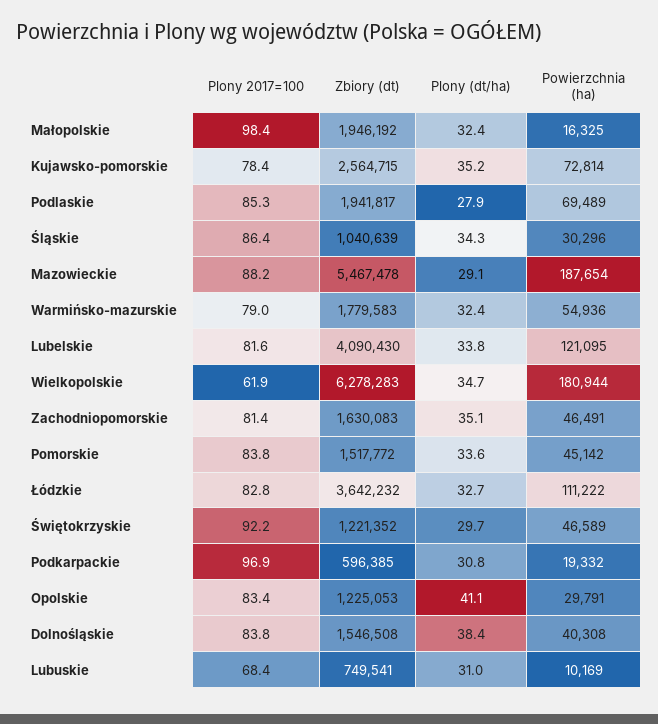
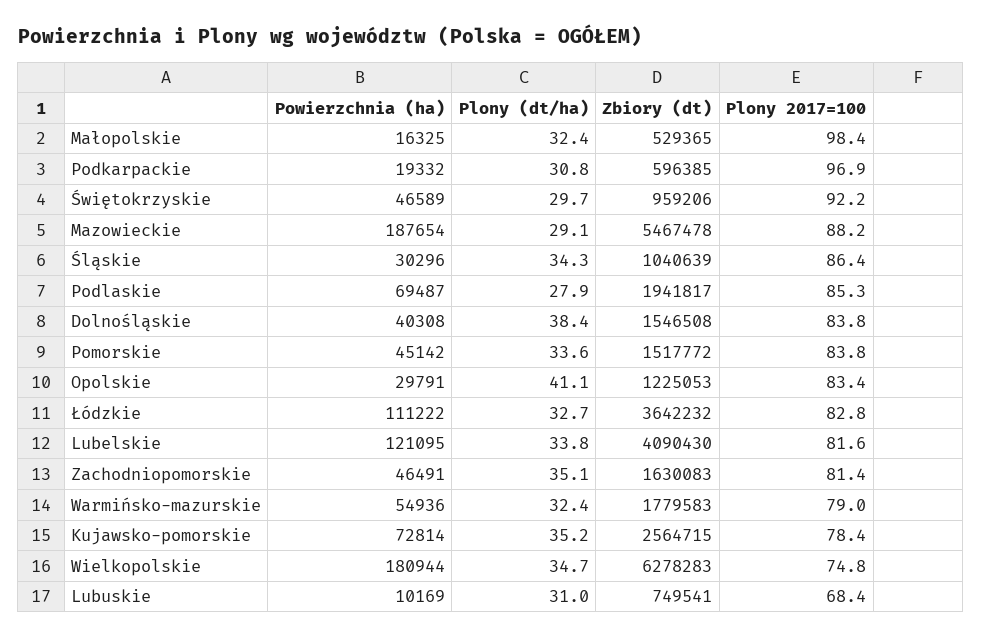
  {
    "Plony 2017=100": {
      "Małopolskie": 98.4,
      "Kujawsko-pomorskie": 78.4,
      "Podlaskie": 85.3,
      "Śląskie": 86.4,
      "Mazowieckie": 88.2,
      "Warmińsko-mazurskie": 79,
      "Lubelskie": 81.6,
-     "Wielkopolskie": 61.9,
+     "Wielkopolskie": 74.8,
      "Zachodniopomorskie": 81.4,
      "Pomorskie": 83.8,
      "Łódzkie": 82.8,
      "Świętokrzyskie": 92.2,
      "Podkarpackie": 96.9,
      "Opolskie": 83.4,
      "Dolnośląskie": 83.8,
      "Lubuskie": 68.4
    },
    "Zbiory (dt)": {
-     "Małopolskie": 1946192,
+     "Małopolskie": 529365,
      "Kujawsko-pomorskie": 2564715,
      "Podlaskie": 1941817,
      "Śląskie": 1040639,
      "Mazowieckie": 5467478,
      "Warmińsko-mazurskie": 1779583,
      "Lubelskie": 4090430,
      "Wielkopolskie": 6278283,
      "Zachodniopomorskie": 1630083,
      "Pomorskie": 1517772,
      "Łódzkie": 3642232,
-     "Świętokrzyskie": 1221352,
+     "Świętokrzyskie": 959206,
      "Podkarpackie": 596385,
      "Opolskie": 1225053,
      "Dolnośląskie": 1546508,
      "Lubuskie": 749541
    },
    "Plony (dt/ha)": {
      "Małopolskie": 32.4,
      "Kujawsko-pomorskie": 35.2,
      "Podlaskie": 27.9,
      "Śląskie": 34.3,
      "Mazowieckie": 29.1,
      "Warmińsko-mazurskie": 32.4,
      "Lubelskie": 33.8,
      "Wielkopolskie": 34.7,
      "Zachodniopomorskie": 35.1,
      "Pomorskie": 33.6,
      "Łódzkie": 32.7,
      "Świętokrzyskie": 29.7,
      "Podkarpackie": 30.8,
      "Opolskie": 41.1,
      "Dolnośląskie": 38.4,
      "Lubuskie": 31
    },
    "Powierzchnia (ha)": {
      "Małopolskie": 16325,
      "Kujawsko-pomorskie": 72814,
-     "Podlaskie": 69489,
+     "Podlaskie": 69487,
      "Śląskie": 30296,
      "Mazowieckie": 187654,
      "Warmińsko-mazurskie": 54936,
      "Lubelskie": 121095,
      "Wielkopolskie": 180944,
      "Zachodniopomorskie": 46491,
      "Pomorskie": 45142,
      "Łódzkie": 111222,
      "Świętokrzyskie": 46589,
      "Podkarpackie": 19332,
      "Opolskie": 29791,
      "Dolnośląskie": 40308,
      "Lubuskie": 10169
    }
  }

